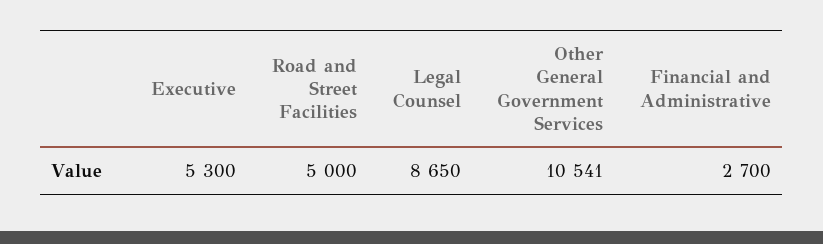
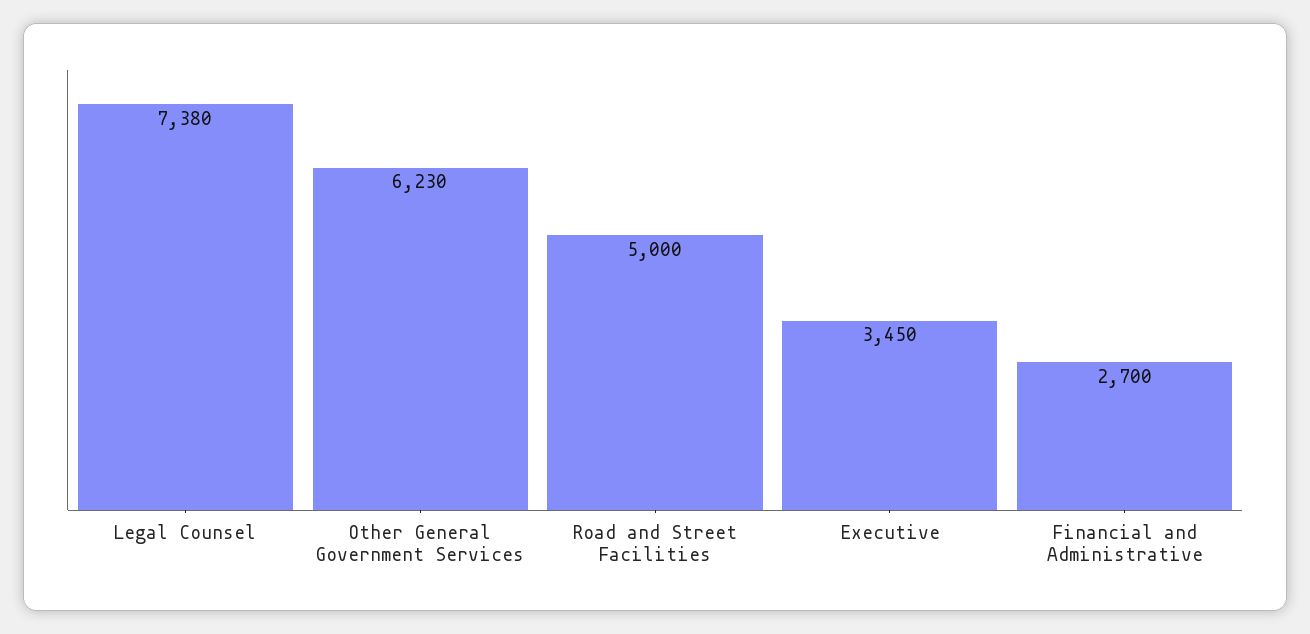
  {
-   "Executive": 5300,
+   "Executive": 3450,
    "Road and Street Facilities": 5000,
-   "Legal Counsel": 8650,
+   "Legal Counsel": 7380,
-   "Other General Government Services": 10541,
+   "Other General Government Services": 6230,
    "Financial and Administrative": 2700
  }

